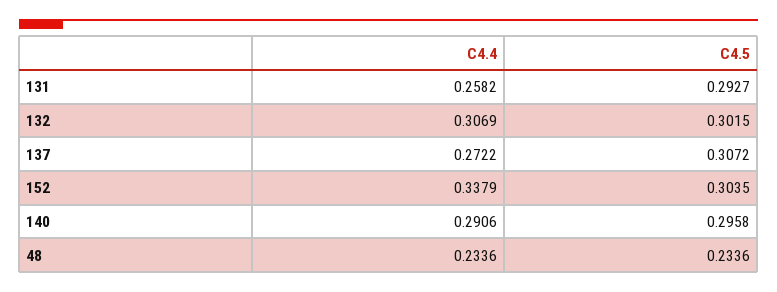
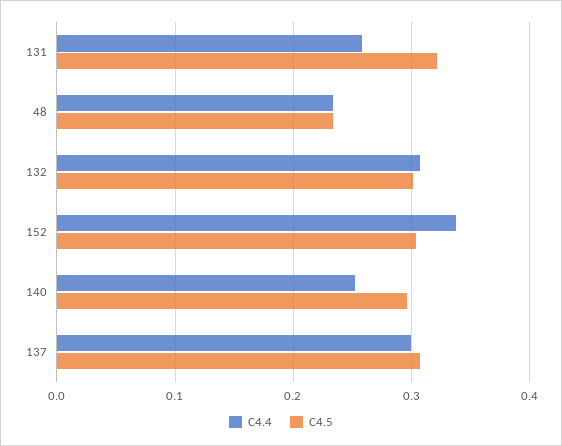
  {
    "C4.4": {
      "131": 0.2582,
      "132": 0.3069,
-     "137": 0.2722,
+     "137": 0.3,
      "152": 0.3379,
-     "140": 0.2906,
+     "140": 0.25,
      "48": 0.2336
    },
    "C4.5": {
-     "131": 0.2927,
+     "131": 0.32,
      "132": 0.3015,
      "137": 0.3072,
      "152": 0.3035,
      "140": 0.2958,
      "48": 0.2336
    }
  }

